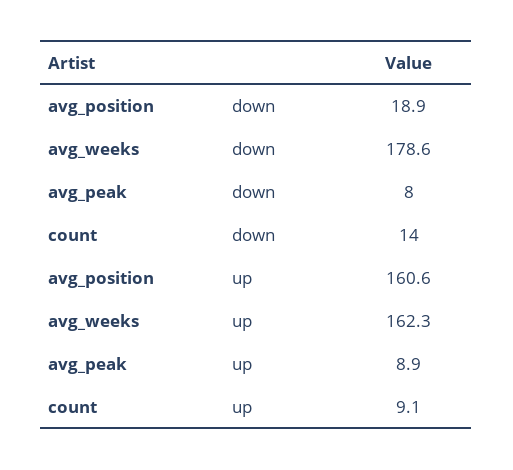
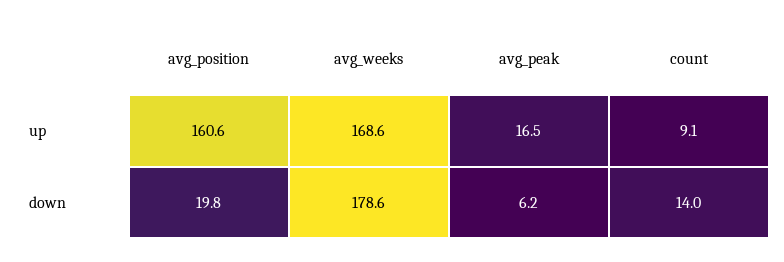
  {
    "avg_position": {
-     "down": 18.9,
+     "down": 19.8,
      "up": 160.6
    },
    "avg_weeks": {
      "down": 178.6,
-     "up": 162.3
+     "up": 168.6
    },
    "avg_peak": {
-     "down": 8,
+     "down": 6.2,
-     "up": 8.9
+     "up": 16.5
    },
    "count": {
      "down": 14,
      "up": 9.1
    }
  }

